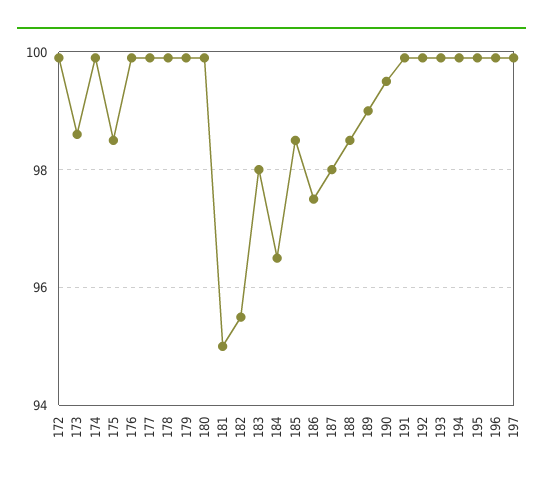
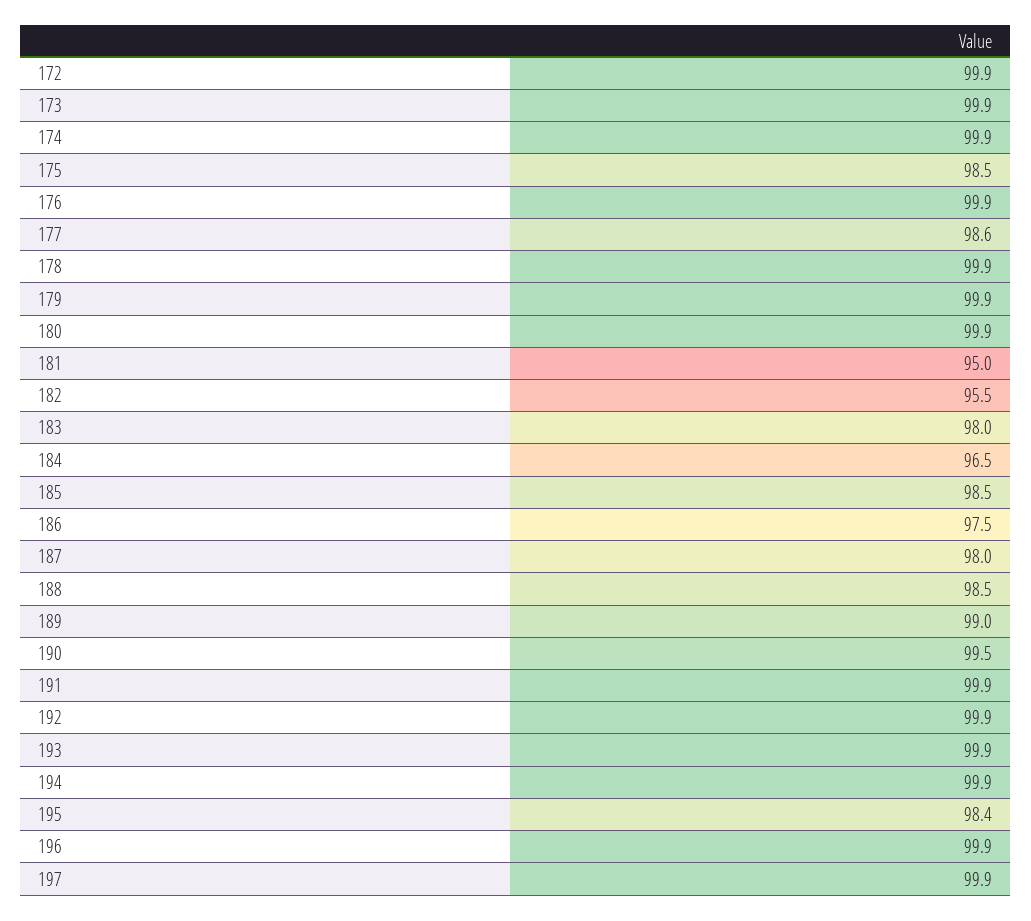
  {
    "172": 99.9,
-   "173": 98.5,
+   "173": 99.9,
    "174": 99.9,
    "175": 98.5,
    "176": 99.9,
-   "177": 100,
+   "177": 98.6,
    "178": 99.9,
    "179": 99.9,
    "180": 99.9,
    "181": 95,
    "182": 95.5,
    "183": 98,
    "184": 96.5,
    "185": 98.5,
    "186": 97.5,
    "187": 98,
    "188": 98.5,
    "189": 99,
    "190": 99.5,
    "191": 99.9,
    "192": 99.9,
    "193": 99.9,
    "194": 99.9,
-   "195": 100,
+   "195": 98.4,
    "196": 99.9,
    "197": 99.9
  }

